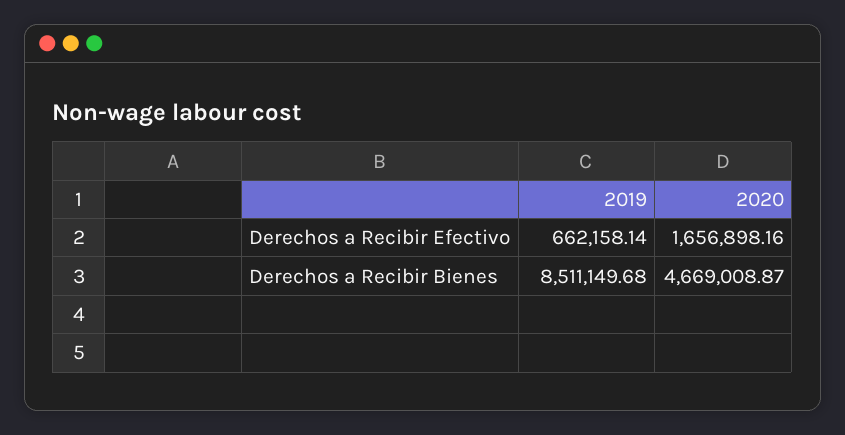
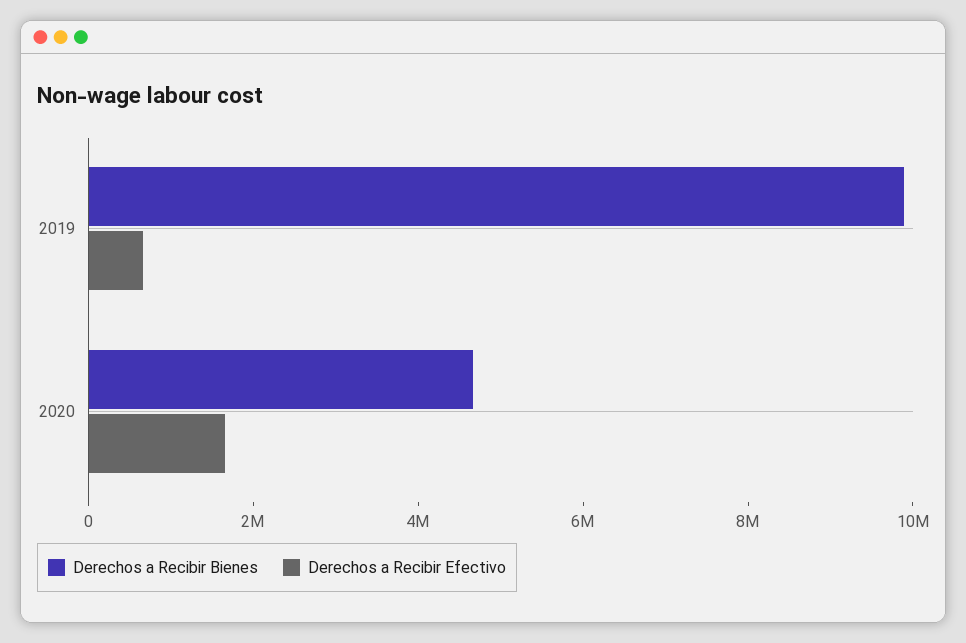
  {
    "Derechos a Recibir Efectivo": {
      "2019": 662158.14,
      "2020": 1656898.16
    },
    "Derechos a Recibir Bienes": {
-     "2019": 8511149.68,
+     "2019": 10000000,
      "2020": 4669008.87
    }
  }

